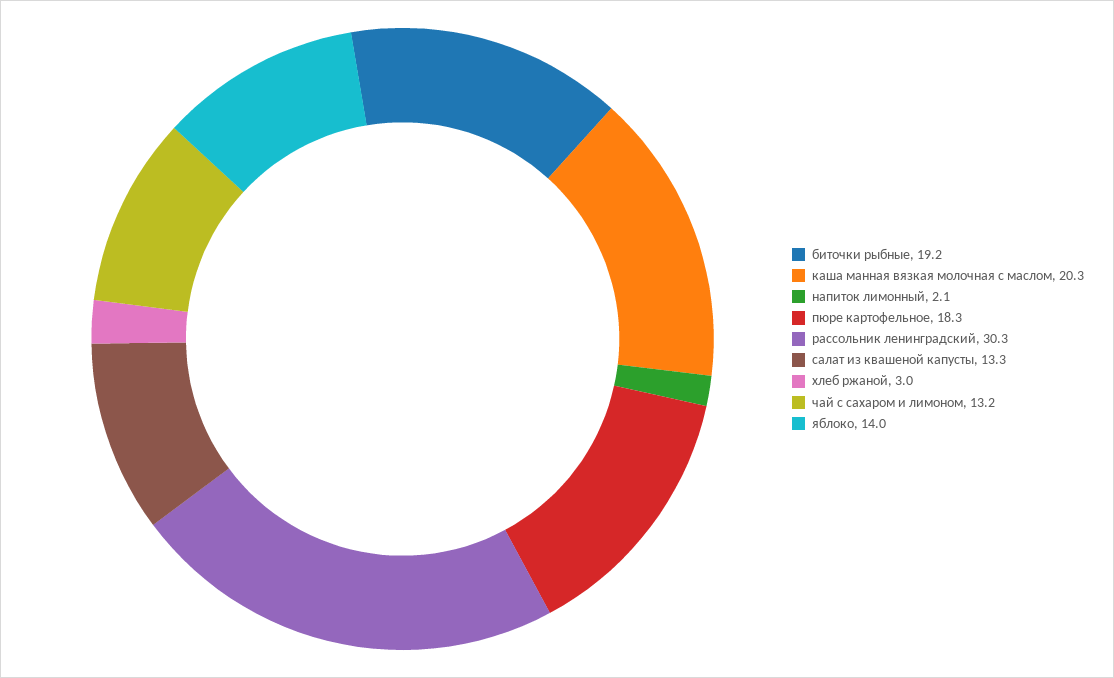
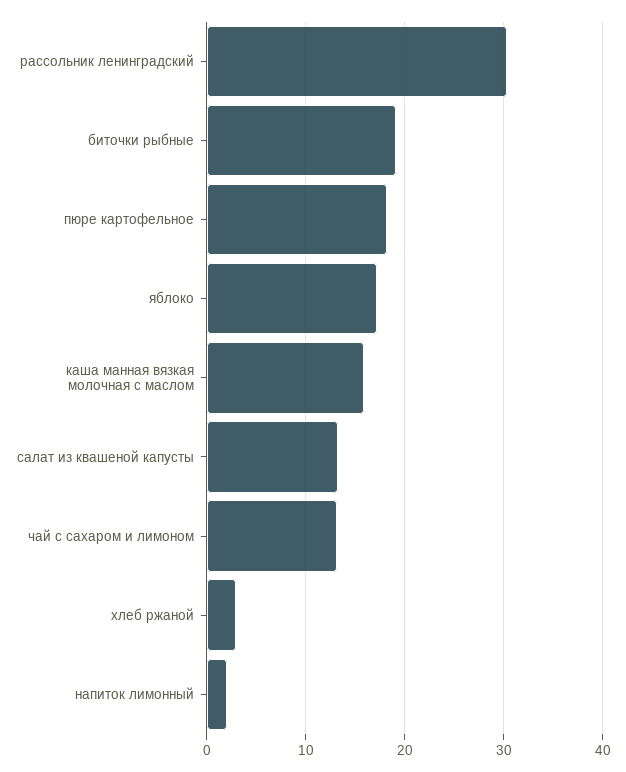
  {
    "биточки рыбные": 19.2,
-   "каша манная вязкая молочная с маслом": 20.3,
+   "каша манная вязкая молочная с маслом": 16,
    "напиток лимонный": 2.1,
    "пюре картофельное": 18.3,
    "рассольник ленинградский": 30.3,
    "салат из квашеной капусты": 13.3,
    "хлеб ржаной": 3,
    "чай с сахаром и лимоном": 13.2,
-   "яблоко": 14
+   "яблоко": 17
  }

